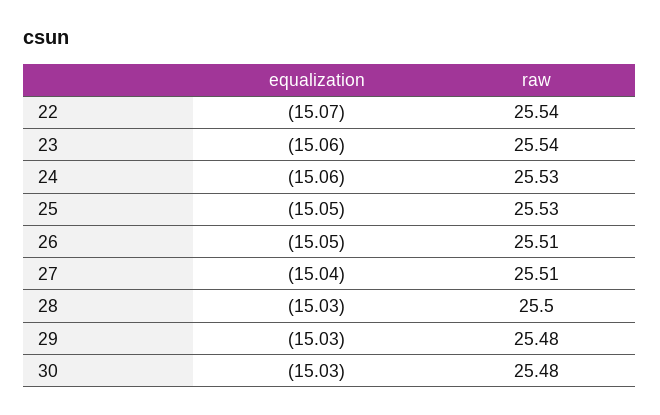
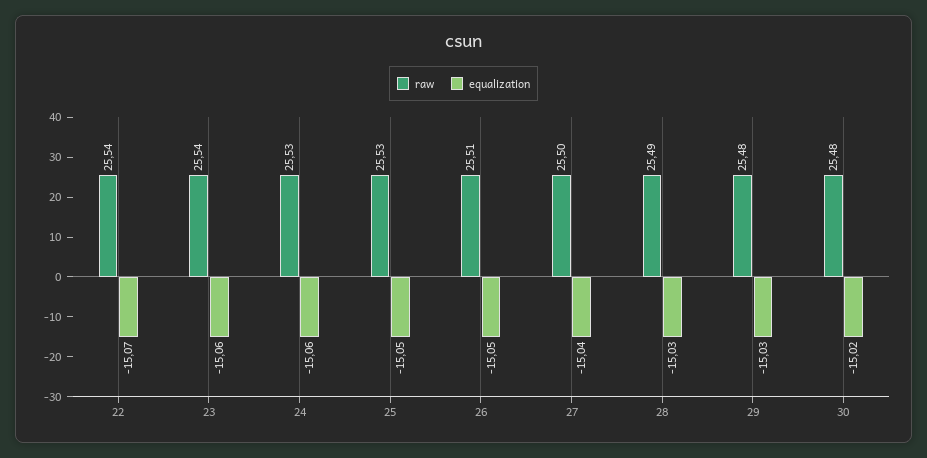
  {
    "equalization": {
      "22": -15.07,
      "23": -15.06,
      "24": -15.06,
      "25": -15.05,
      "26": -15.05,
      "27": -15.04,
      "28": -15.03,
      "29": -15.03,
-     "30": -15.03
+     "30": -15.02
    },
    "raw": {
      "22": 25.54,
      "23": 25.54,
      "24": 25.53,
      "25": 25.53,
      "26": 25.51,
-     "27": 25.51,
+     "27": 25.5,
-     "28": 25.5,
+     "28": 25.49,
      "29": 25.48,
      "30": 25.48
    }
  }

